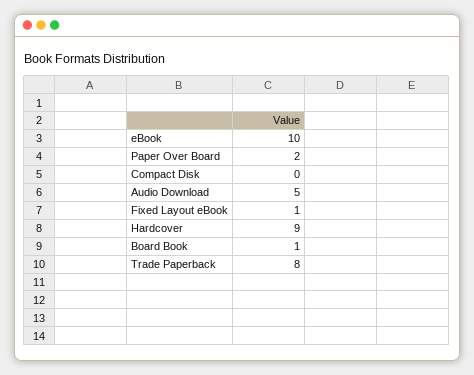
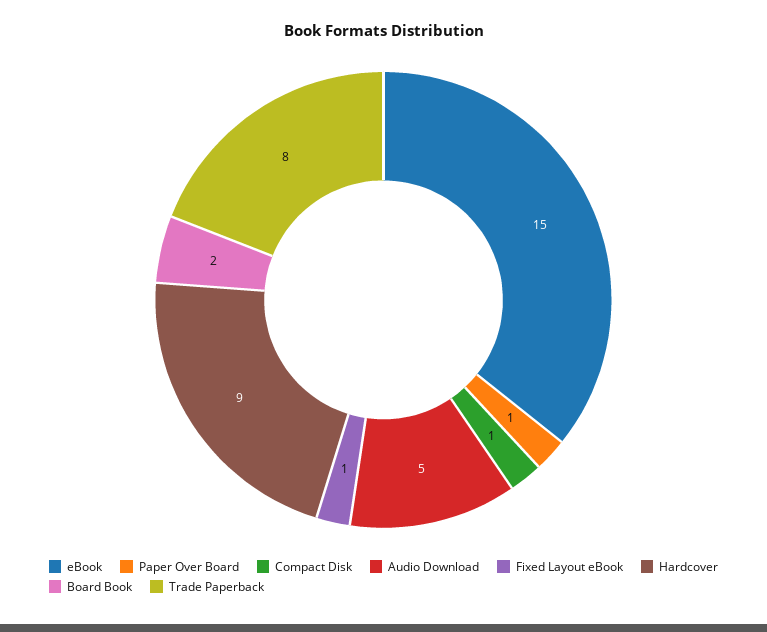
  {
-   "eBook": 10,
+   "eBook": 15,
-   "Paper Over Board": 2,
+   "Paper Over Board": 1,
-   "Compact Disk": 0,
+   "Compact Disk": 1,
    "Audio Download": 5,
    "Fixed Layout eBook": 1,
    "Hardcover": 9,
-   "Board Book": 1,
+   "Board Book": 2,
    "Trade Paperback": 8
  }

